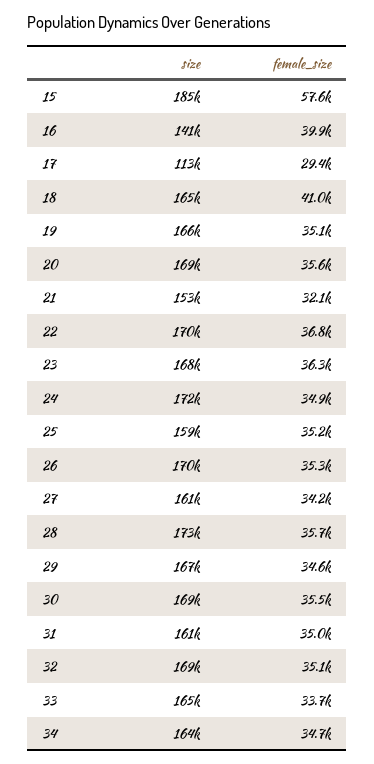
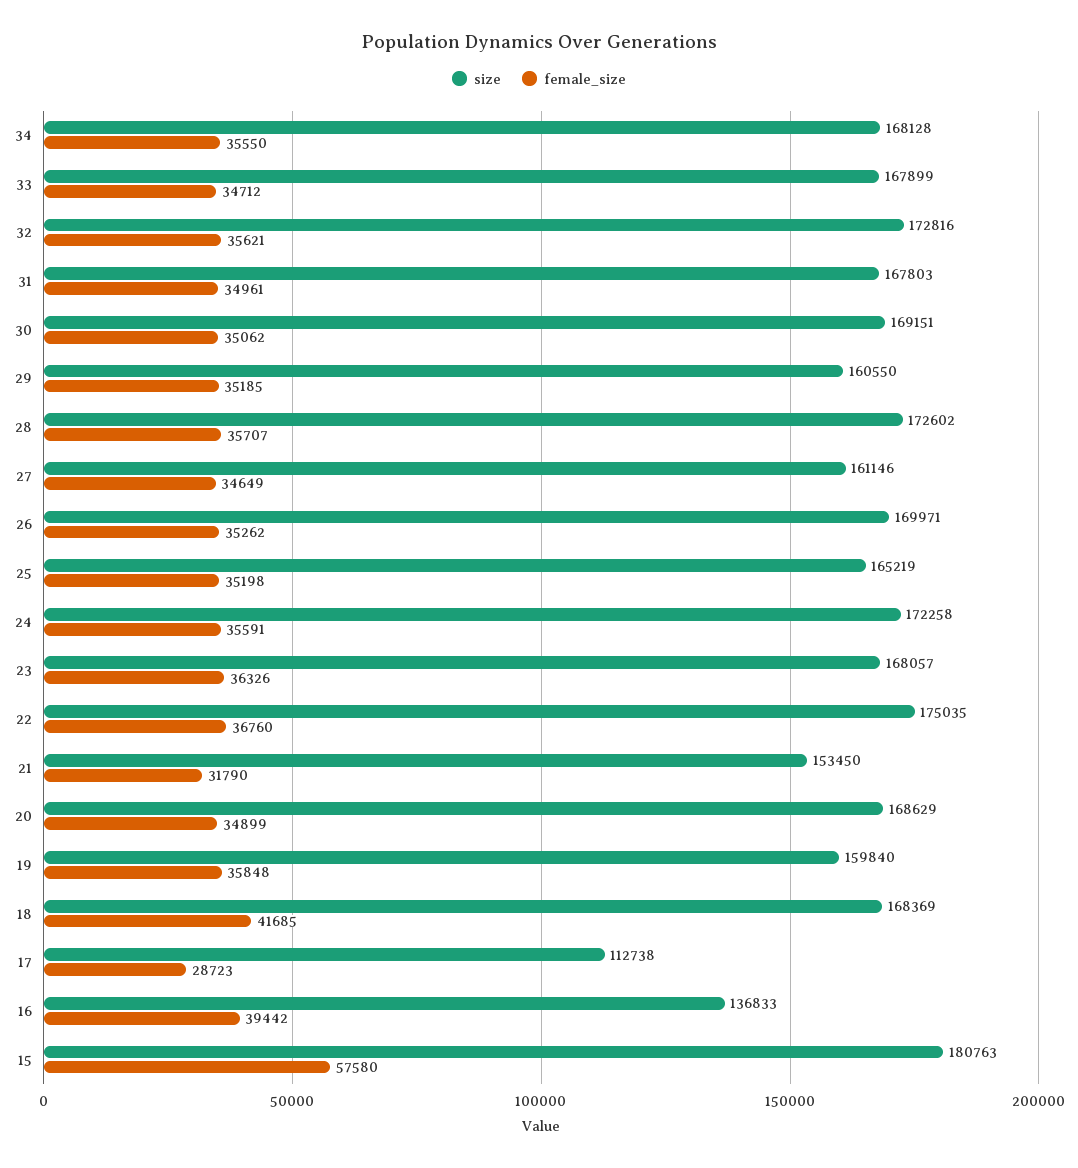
  {
    "size": {
-     "15": 185000,
+     "15": 180763,
-     "16": 141000,
+     "16": 136833,
      "17": 112738,
-     "18": 165000,
+     "18": 168369,
-     "19": 166000,
+     "19": 159840,
      "20": 168629,
      "21": 153450,
-     "22": 170000,
+     "22": 175035,
      "23": 168057,
      "24": 172258,
-     "25": 159000,
+     "25": 165219,
      "26": 169971,
      "27": 161146,
      "28": 172602,
-     "29": 167000,
+     "29": 160550,
      "30": 169151,
-     "31": 161000,
+     "31": 167803,
-     "32": 169000,
+     "32": 172816,
-     "33": 165000,
+     "33": 167899,
-     "34": 164000
+     "34": 168128
    },
    "female_size": {
      "15": 57580,
-     "16": 39900,
+     "16": 39442,
-     "17": 29400,
+     "17": 28723,
-     "18": 41000,
+     "18": 41685,
-     "19": 35100,
+     "19": 35848,
-     "20": 35600,
+     "20": 34899,
-     "21": 32100,
+     "21": 31790,
      "22": 36760,
      "23": 36326,
-     "24": 34900,
+     "24": 35591,
      "25": 35198,
      "26": 35262,
-     "27": 34200,
+     "27": 34649,
      "28": 35707,
-     "29": 34600,
+     "29": 35185,
-     "30": 35500,
+     "30": 35062,
      "31": 34961,
-     "32": 35100,
+     "32": 35621,
-     "33": 33700,
+     "33": 34712,
-     "34": 34700
+     "34": 35550
    }
  }

